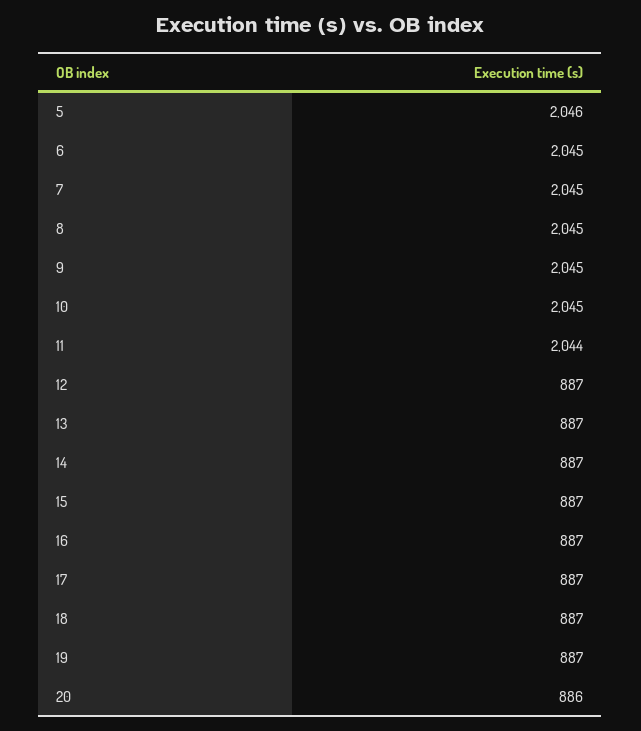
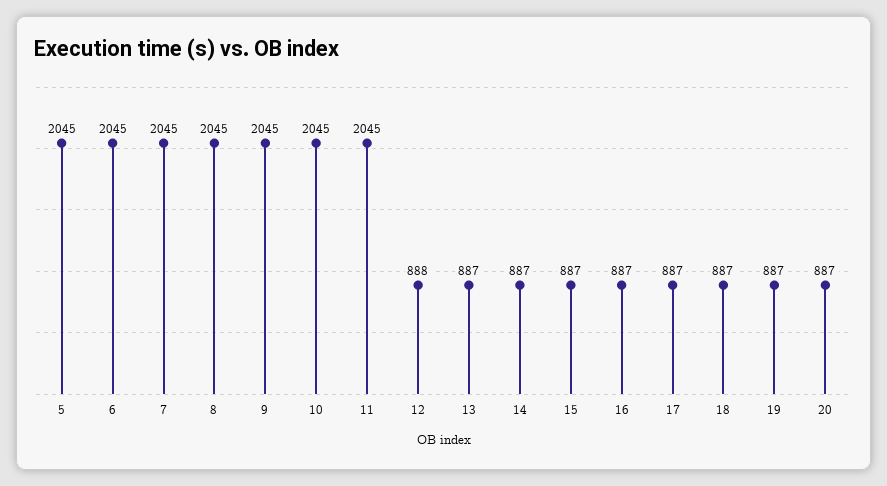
  {
-   "5": 2046,
+   "5": 2045,
    "6": 2045,
    "7": 2045,
    "8": 2045,
    "9": 2045,
    "10": 2045,
-   "11": 2044,
+   "11": 2045,
-   "12": 887,
+   "12": 888,
    "13": 887,
    "14": 887,
    "15": 887,
    "16": 887,
    "17": 887,
    "18": 887,
    "19": 887,
-   "20": 886
+   "20": 887
  }

